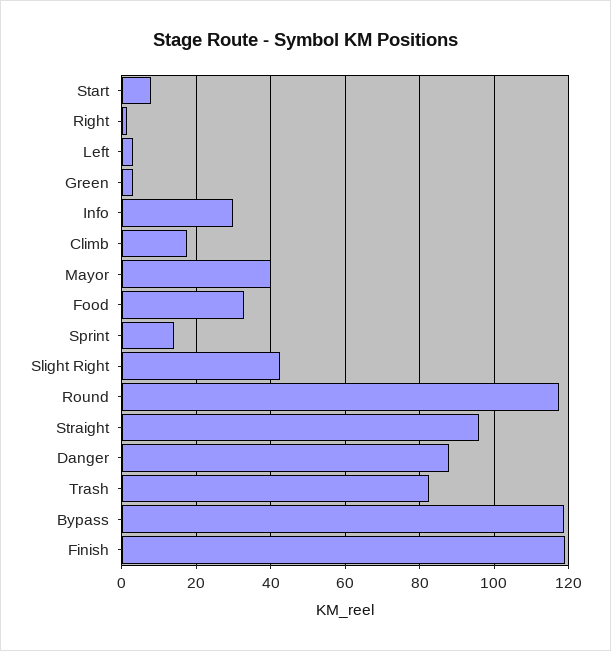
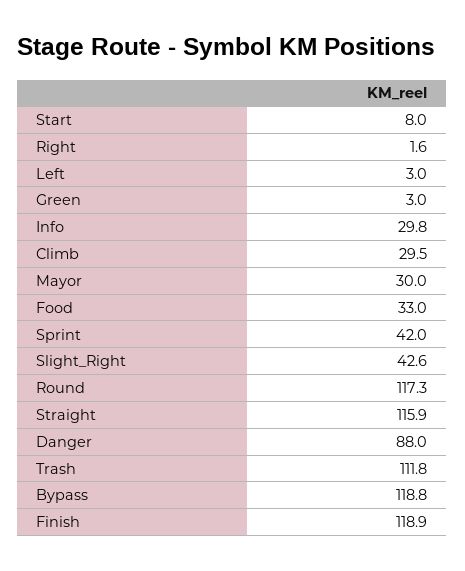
  {
    "Start": 8,
    "Right": 1.6,
    "Left": 3,
    "Green": 3,
    "Info": 29.8,
-   "Climb": 18,
+   "Climb": 29.5,
-   "Mayor": 40,
+   "Mayor": 30,
    "Food": 33,
-   "Sprint": 14,
+   "Sprint": 42,
    "Slight Right": 42.6,
    "Round": 117.3,
-   "Straight": 96,
+   "Straight": 115.9,
    "Danger": 88,
-   "Trash": 82,
+   "Trash": 111.8,
    "Bypass": 118.8,
    "Finish": 118.9
  }

